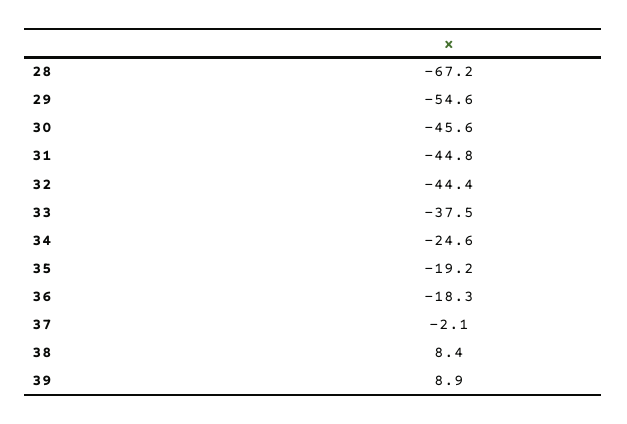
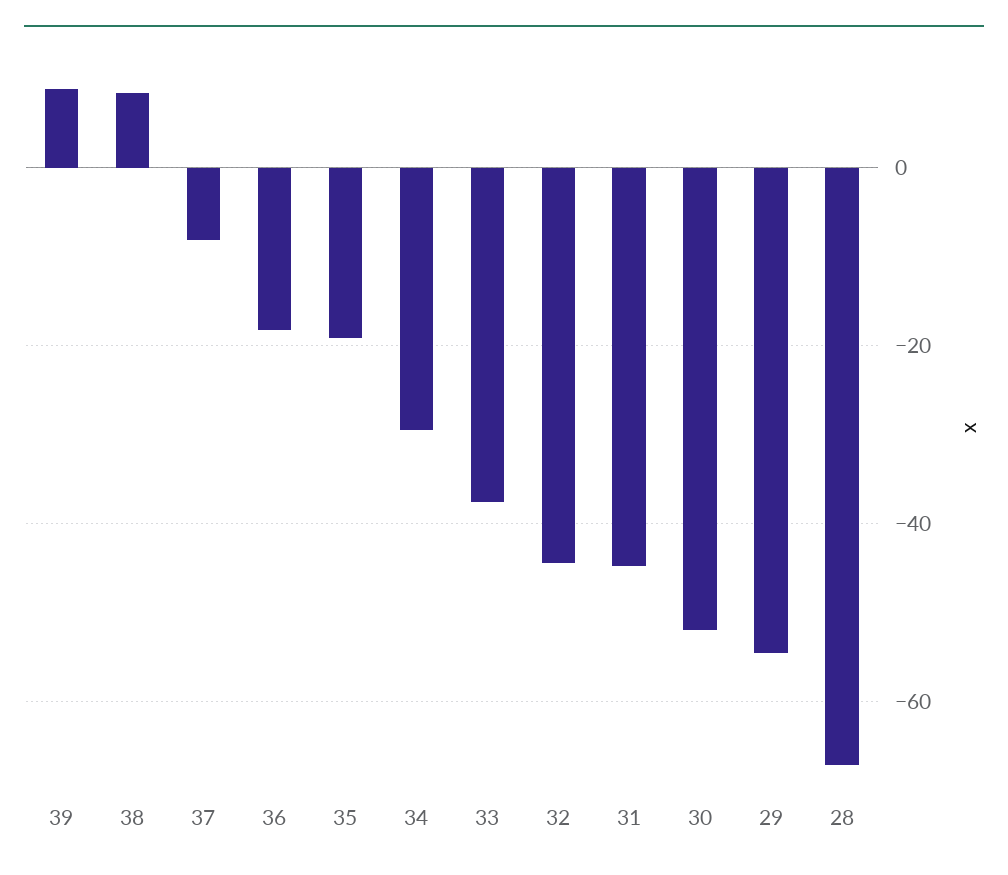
  {
    "28": -67.2,
    "29": -54.6,
-   "30": -45.6,
+   "30": -52,
    "31": -44.8,
    "32": -44.4,
    "33": -37.5,
-   "34": -24.6,
+   "34": -30,
    "35": -19.2,
    "36": -18.3,
-   "37": -2.1,
+   "37": -8,
    "38": 8.4,
    "39": 8.9
  }

